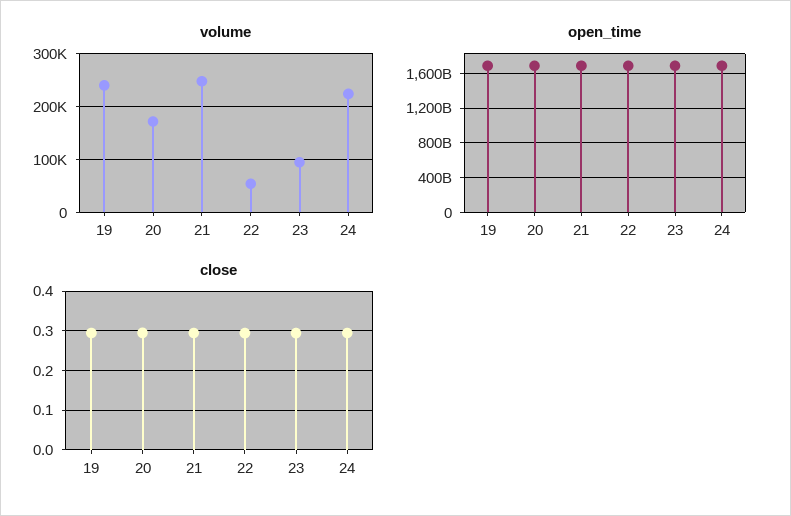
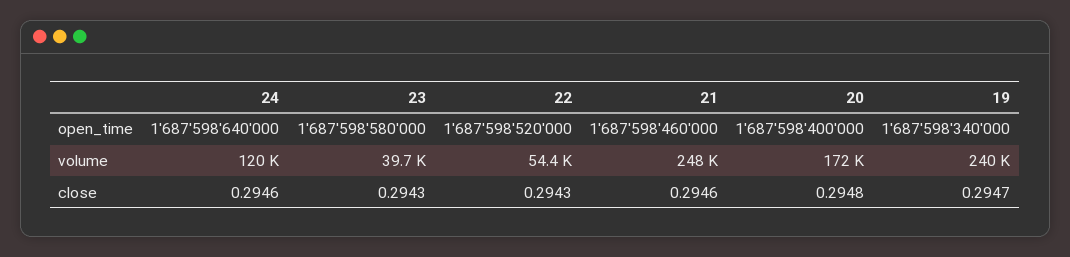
  {
    "volume": {
      "19": 240000,
      "20": 172000,
      "21": 248000,
      "22": 54400,
-     "23": 100000,
+     "23": 39700,
-     "24": 220000
+     "24": 120000
    },
    "open_time": {
      "19": 1687598340000,
      "20": 1687598400000,
      "21": 1687598460000,
      "22": 1687598520000,
      "23": 1687598580000,
      "24": 1687598640000
    },
    "close": {
      "19": 0.2947,
      "20": 0.2948,
      "21": 0.2946,
      "22": 0.2943,
      "23": 0.2943,
      "24": 0.2946
    }
  }

